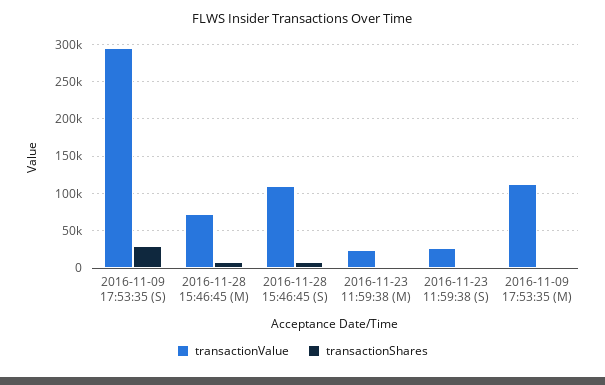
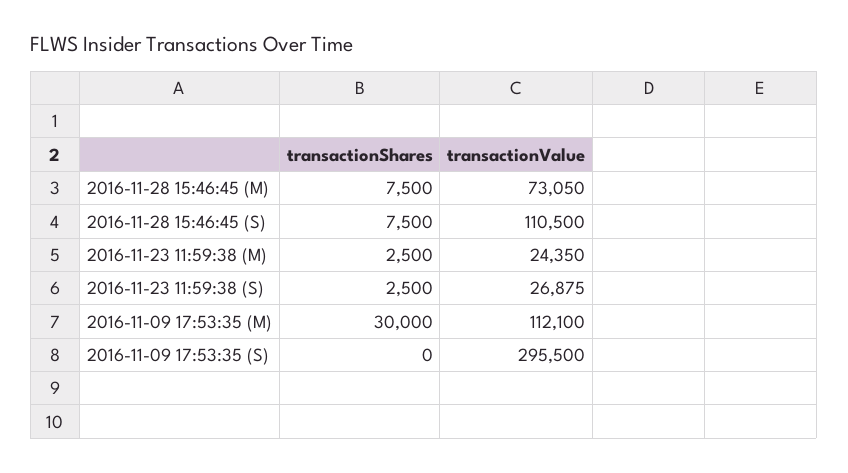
  {
    "transactionValue": {
      "2016-11-09 17:53:35 (S)": 295500,
      "2016-11-28 15:46:45 (M)": 73050,
      "2016-11-28 15:46:45 (S)": 110500,
      "2016-11-23 11:59:38 (M)": 24350,
      "2016-11-23 11:59:38 (S)": 26875,
      "2016-11-09 17:53:35 (M)": 112100
    },
    "transactionShares": {
-     "2016-11-09 17:53:35 (S)": 30000,
+     "2016-11-09 17:53:35 (S)": 0,
      "2016-11-28 15:46:45 (M)": 7500,
      "2016-11-28 15:46:45 (S)": 7500,
      "2016-11-23 11:59:38 (M)": 2500,
      "2016-11-23 11:59:38 (S)": 2500,
-     "2016-11-09 17:53:35 (M)": 0
+     "2016-11-09 17:53:35 (M)": 30000
    }
  }

